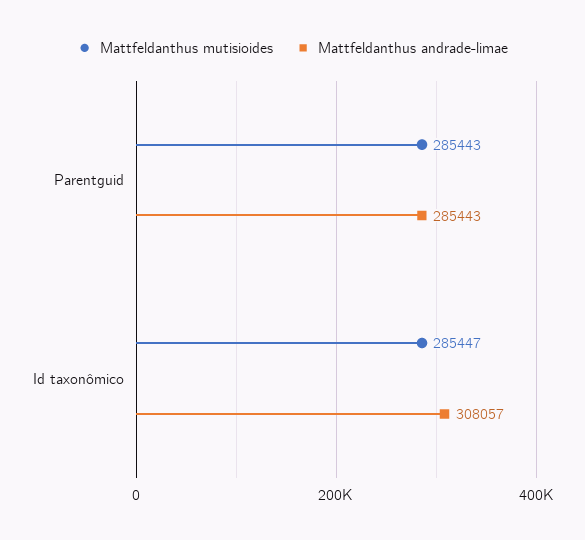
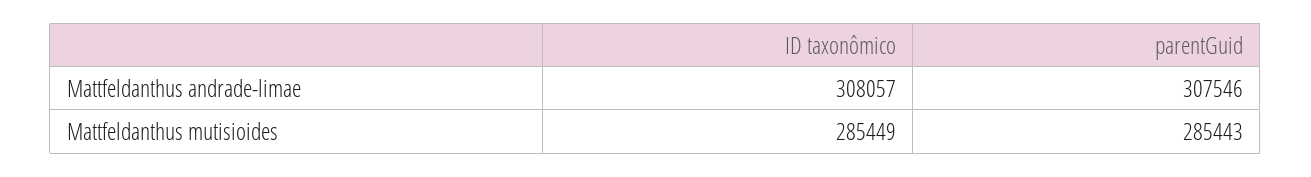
  {
    "Mattfeldanthus mutisioides": {
      "Parentguid": 285443,
-     "Id taxonômico": 285447
+     "Id taxonômico": 285449
    },
    "Mattfeldanthus andrade-limae": {
-     "Parentguid": 285443,
+     "Parentguid": 307546,
      "Id taxonômico": 308057
    }
  }

